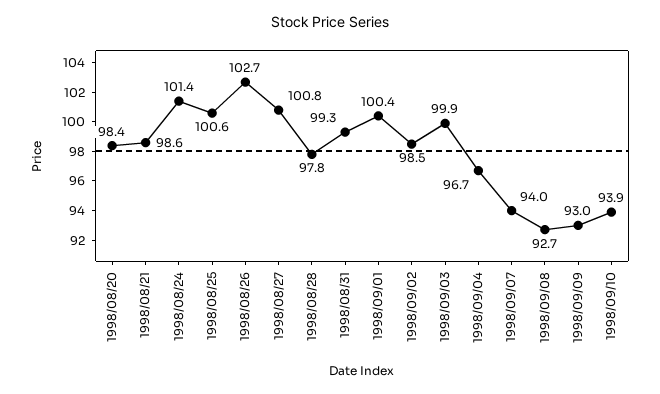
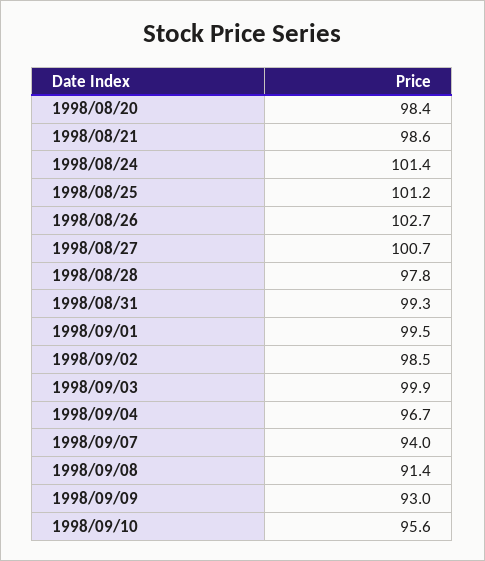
  {
    "1998/08/20": 98.4,
    "1998/08/21": 98.6,
    "1998/08/24": 101.4,
-   "1998/08/25": 100.6,
+   "1998/08/25": 101.2,
    "1998/08/26": 102.7,
-   "1998/08/27": 100.8,
+   "1998/08/27": 100.7,
    "1998/08/28": 97.8,
    "1998/08/31": 99.3,
-   "1998/09/01": 100.4,
+   "1998/09/01": 99.5,
    "1998/09/02": 98.5,
    "1998/09/03": 99.9,
    "1998/09/04": 96.7,
    "1998/09/07": 94,
-   "1998/09/08": 92.7,
+   "1998/09/08": 91.4,
    "1998/09/09": 93,
-   "1998/09/10": 93.9
+   "1998/09/10": 95.6
  }

